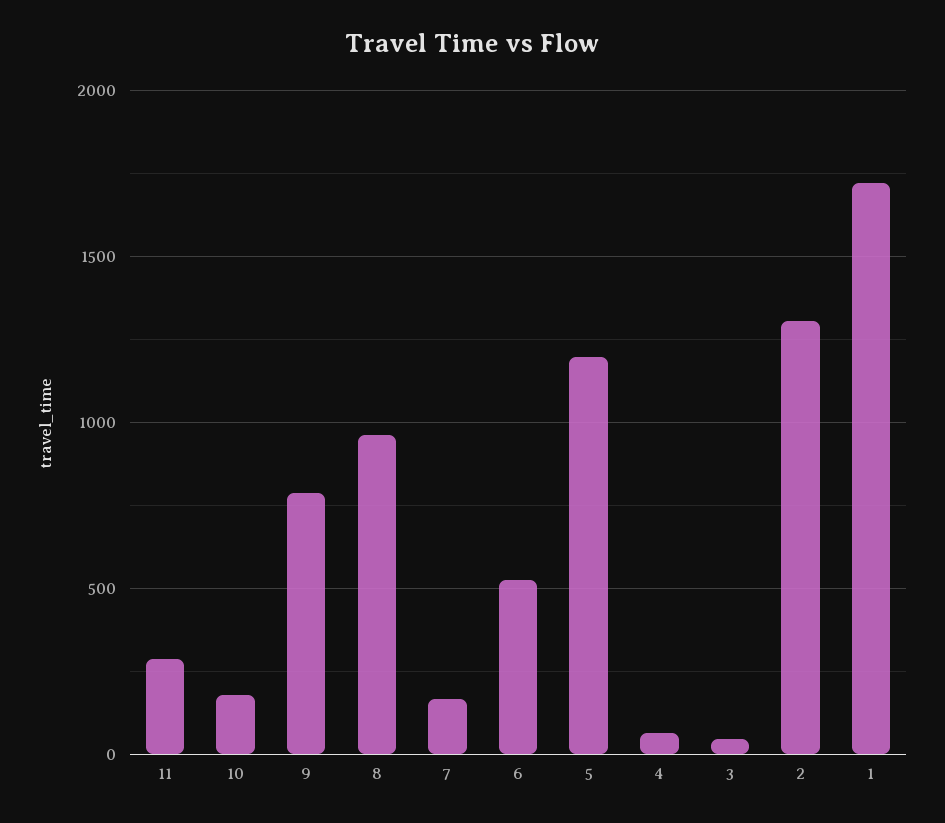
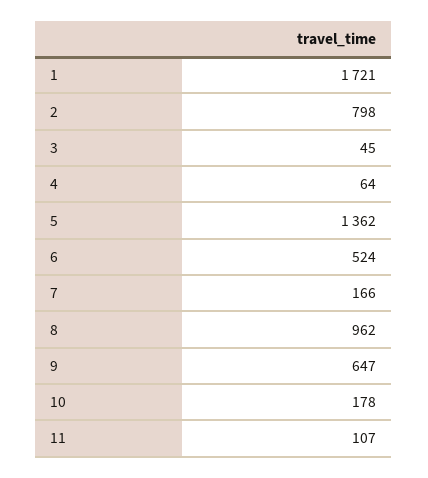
  {
-   "11": 300,
+   "11": 107,
    "10": 178,
-   "9": 800,
+   "9": 647,
    "8": 962,
    "7": 166,
    "6": 524,
-   "5": 1200,
+   "5": 1362,
    "4": 64,
    "3": 45,
-   "2": 1300,
+   "2": 798,
    "1": 1721
  }

